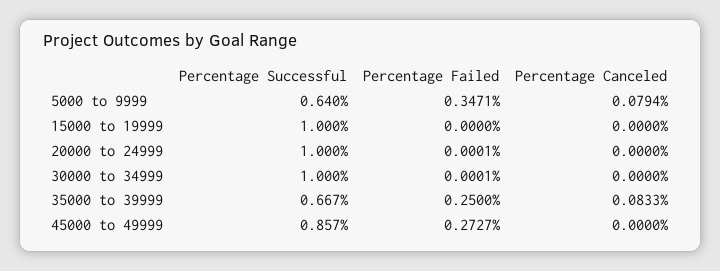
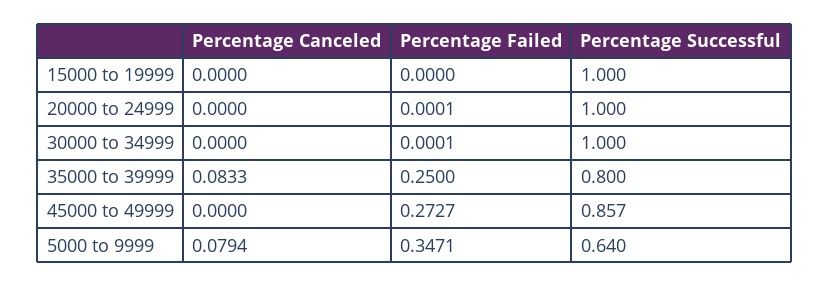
  {
    "Percentage Successful": {
      "5000 to 9999": 0.64,
      "15000 to 19999": 1,
      "20000 to 24999": 1,
      "30000 to 34999": 1,
-     "35000 to 39999": 0.667,
+     "35000 to 39999": 0.8,
      "45000 to 49999": 0.857
    },
    "Percentage Failed": {
      "5000 to 9999": 0.3471,
      "15000 to 19999": 0,
      "20000 to 24999": 0.0001,
      "30000 to 34999": 0.0001,
      "35000 to 39999": 0.25,
      "45000 to 49999": 0.2727
    },
    "Percentage Canceled": {
      "5000 to 9999": 0.0794,
      "15000 to 19999": 0,
      "20000 to 24999": 0,
      "30000 to 34999": 0,
      "35000 to 39999": 0.0833,
      "45000 to 49999": 0
    }
  }

